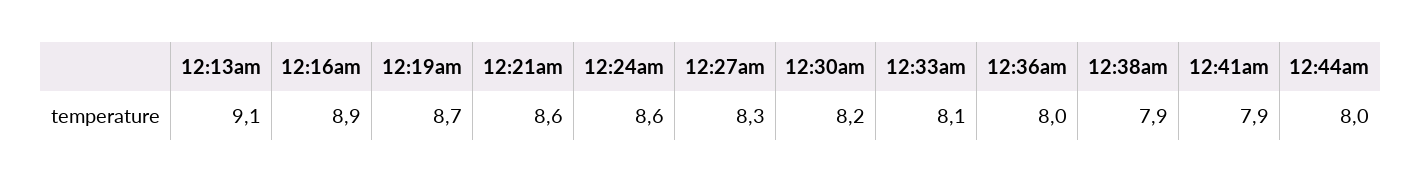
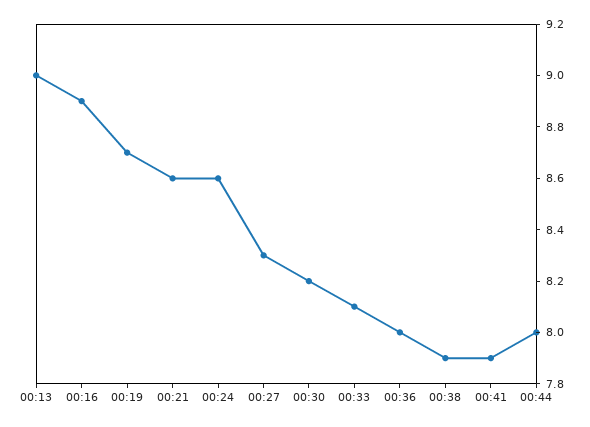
  {
-   "12:13am": 9.1,
+   "12:13am": 9,
    "12:16am": 8.9,
    "12:19am": 8.7,
    "12:21am": 8.6,
    "12:24am": 8.6,
    "12:27am": 8.3,
    "12:30am": 8.2,
    "12:33am": 8.1,
    "12:36am": 8,
    "12:38am": 7.9,
    "12:41am": 7.9,
    "12:44am": 8
  }

